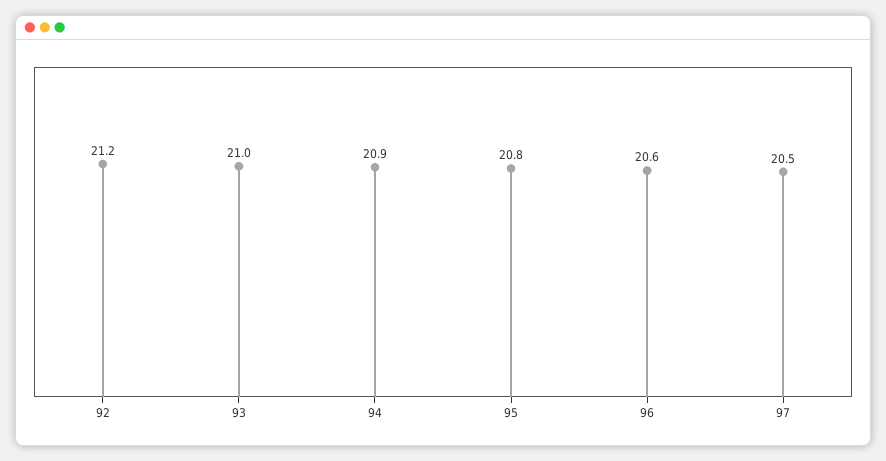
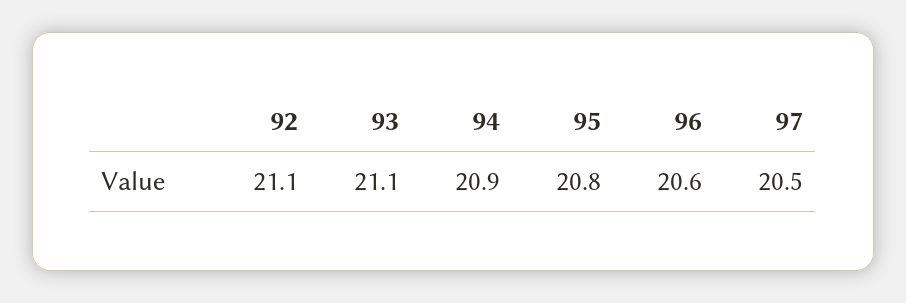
  {
-   "92": 21.2,
+   "92": 21.1,
-   "93": 21,
+   "93": 21.1,
    "94": 20.9,
    "95": 20.8,
    "96": 20.6,
    "97": 20.5
  }

